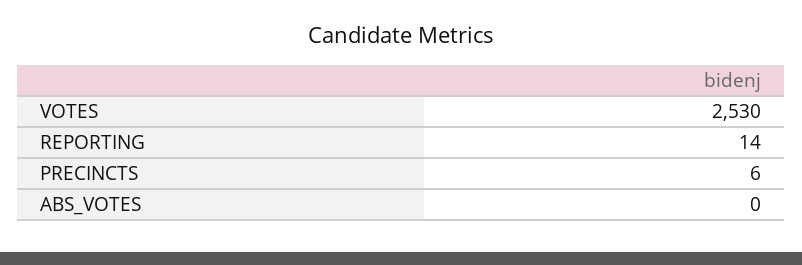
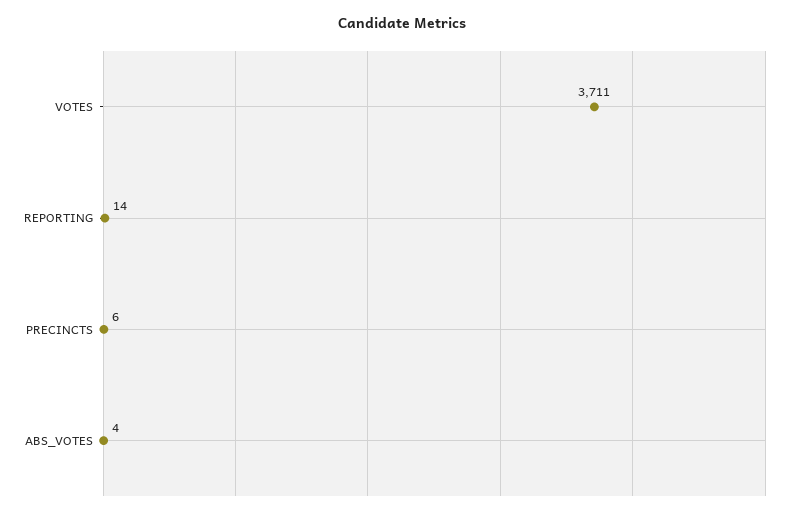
  {
-   "VOTES": 2530,
+   "VOTES": 3711,
    "REPORTING": 14,
    "PRECINCTS": 6,
-   "ABS_VOTES": 0
+   "ABS_VOTES": 4
  }

